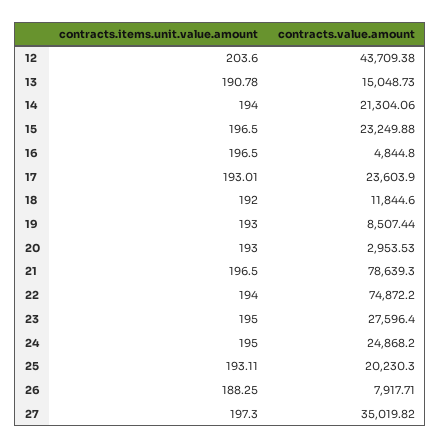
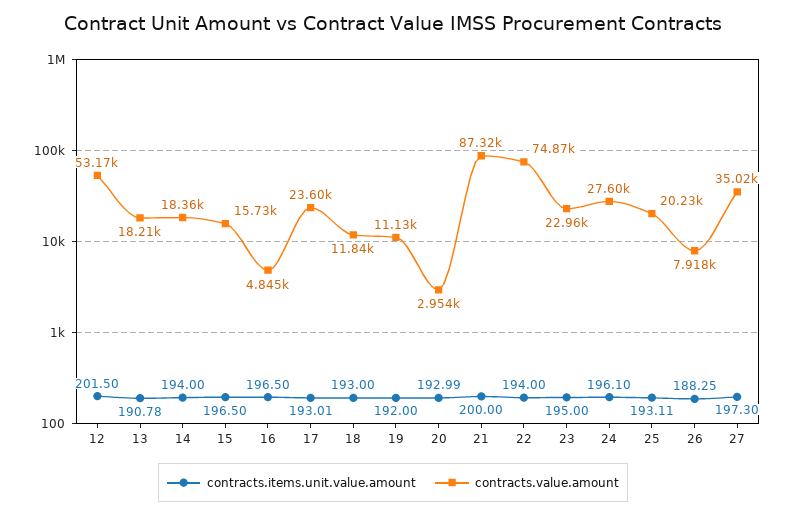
  {
    "contracts.items.unit.value.amount": {
-     "12": 203.6,
+     "12": 201.5,
      "13": 190.78,
      "14": 194,
      "15": 196.5,
      "16": 196.5,
      "17": 193.01,
-     "18": 192,
+     "18": 193,
-     "19": 193,
+     "19": 192,
-     "20": 193,
+     "20": 192.99,
-     "21": 196.5,
+     "21": 200,
      "22": 194,
      "23": 195,
-     "24": 195,
+     "24": 196.1,
      "25": 193.11,
      "26": 188.25,
      "27": 197.3
    },
    "contracts.value.amount": {
-     "12": 43709.38,
+     "12": 53170,
-     "13": 15048.73,
+     "13": 18210,
-     "14": 21304.06,
+     "14": 18360,
-     "15": 23249.88,
+     "15": 15730,
      "16": 4844.8,
      "17": 23603.9,
      "18": 11844.6,
-     "19": 8507.44,
+     "19": 11130,
      "20": 2953.53,
-     "21": 78639.3,
+     "21": 87320,
      "22": 74872.2,
-     "23": 27596.4,
+     "23": 22960,
-     "24": 24868.2,
+     "24": 27600,
      "25": 20230.3,
      "26": 7917.71,
      "27": 35019.82
    }
  }

